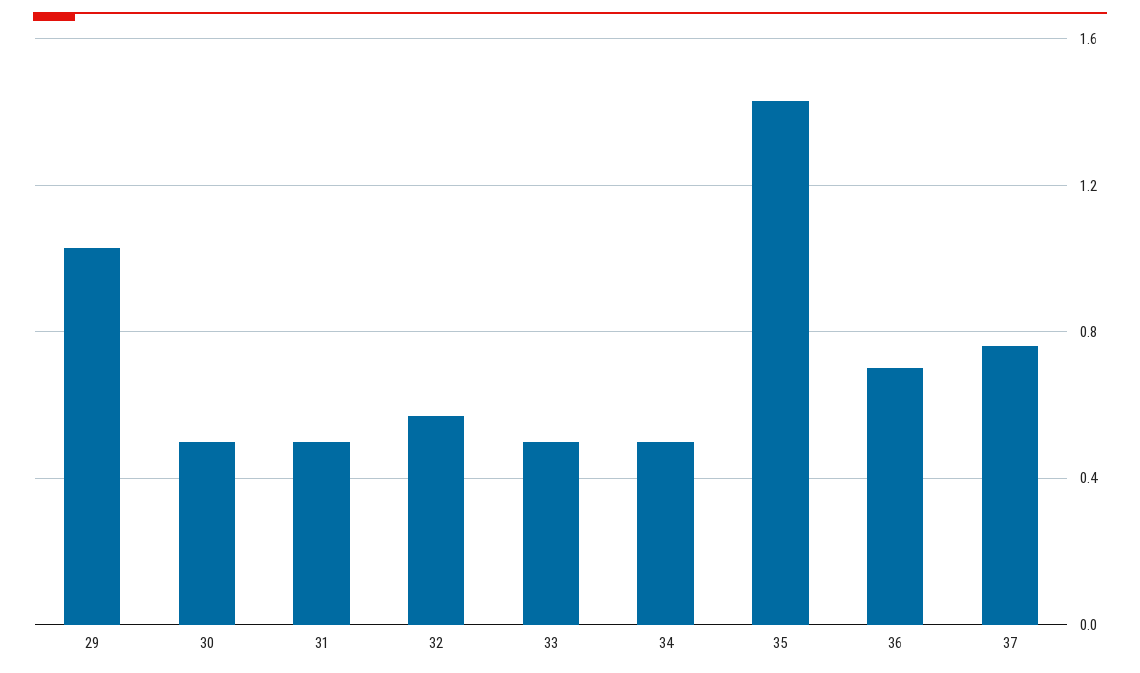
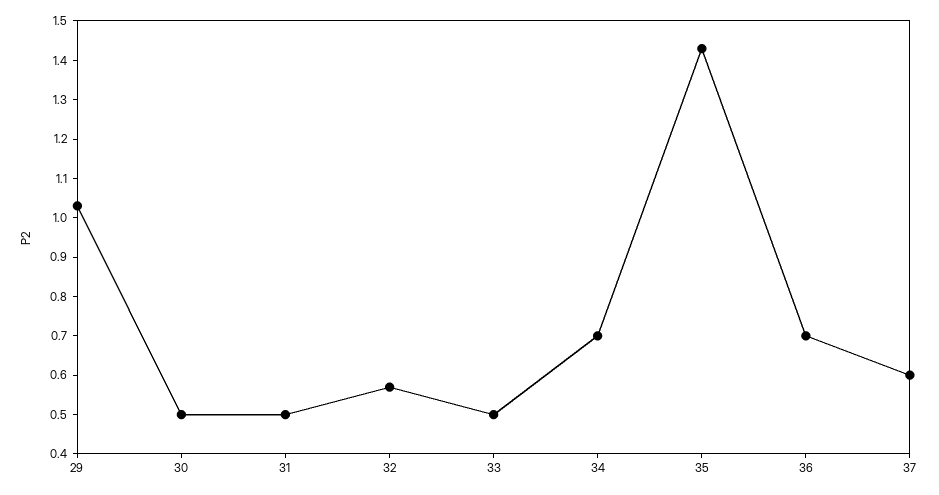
  {
    "29": 1.05,
    "30": 0.5,
    "31": 0.5,
    "32": 0.55,
    "33": 0.5,
-   "34": 0.5,
+   "34": 0.7,
    "35": 1.45,
    "36": 0.7,
-   "37": 0.75
+   "37": 0.6
  }

